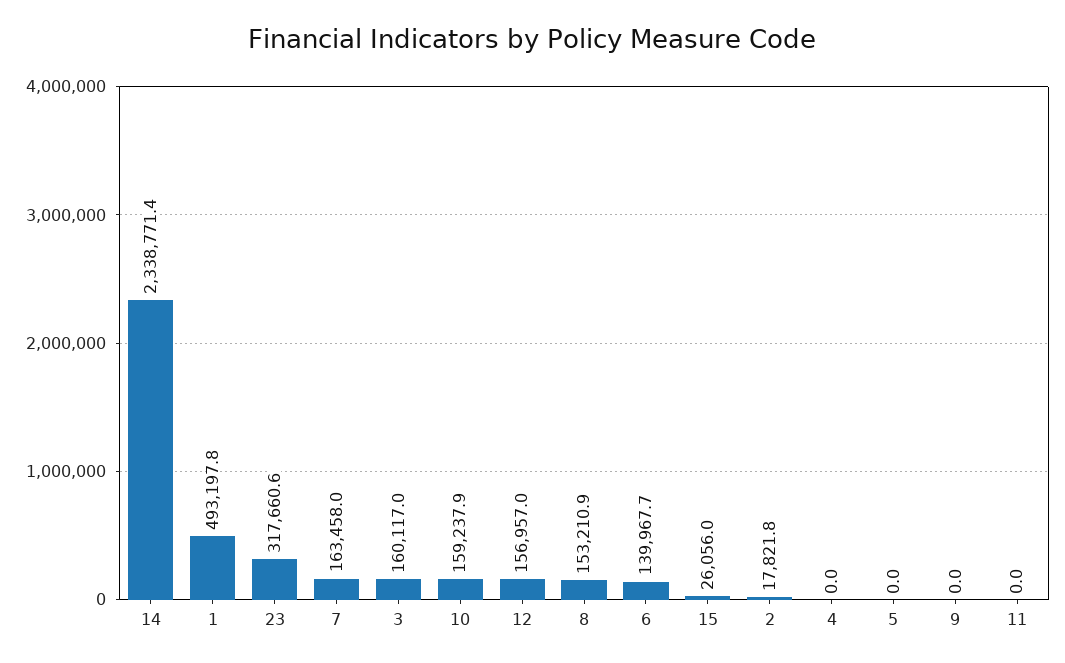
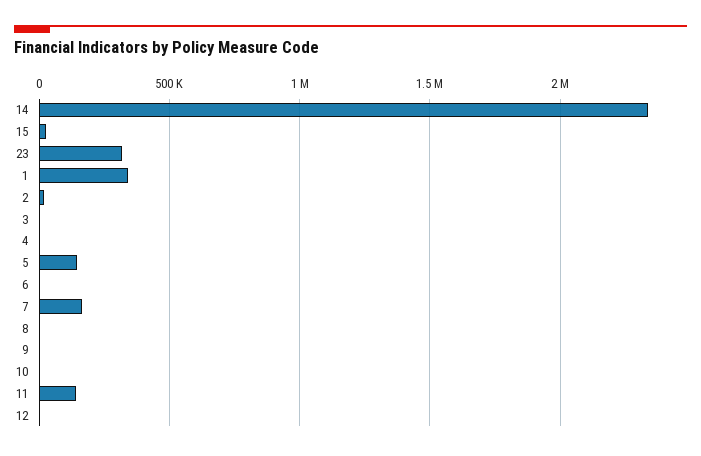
  {
    "14": 2338771.4,
-   "1": 493197.8,
+   "1": 350000,
    "23": 317660.6,
    "7": 163458,
-   "3": 160117,
+   "3": 0,
-   "10": 159237.9,
+   "10": 0,
-   "12": 156957,
+   "12": 0,
-   "8": 153210.9,
+   "8": 0,
-   "6": 139967.7,
+   "6": 0,
    "15": 26056,
    "2": 17821.8,
    "4": 0,
-   "5": 0,
+   "5": 150000,
    "9": 0,
-   "11": 0
+   "11": 150000
  }

